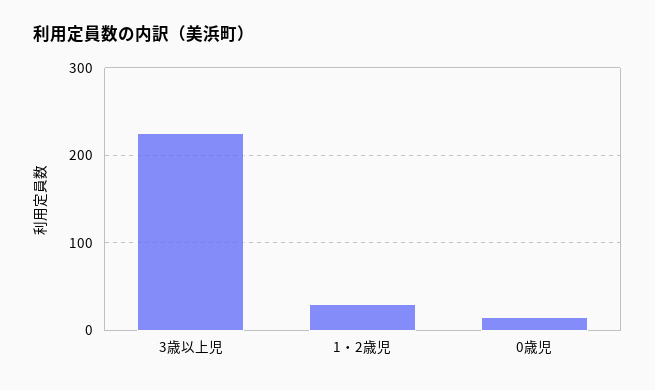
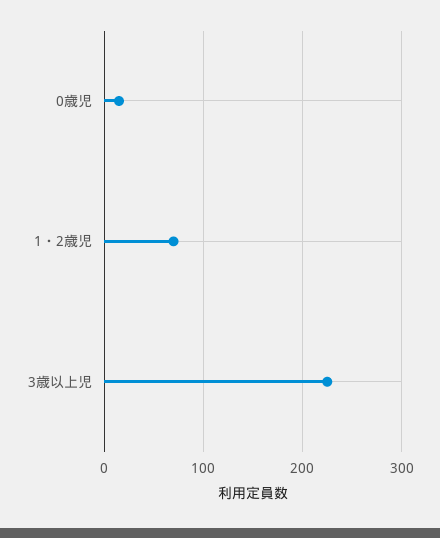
  {
    "3歳以上児": 230,
-   "1・2歳児": 30,
+   "1・2歳児": 70,
    "0歳児": 20
  }

